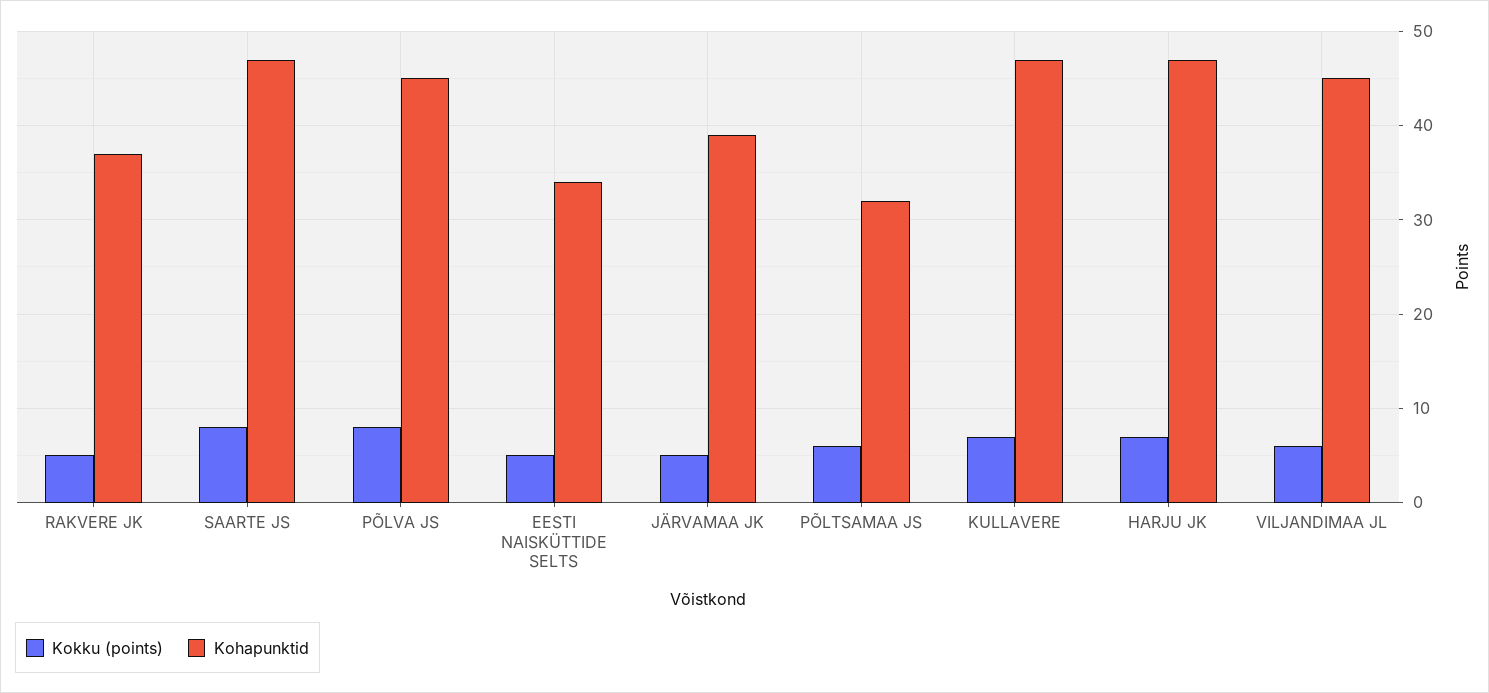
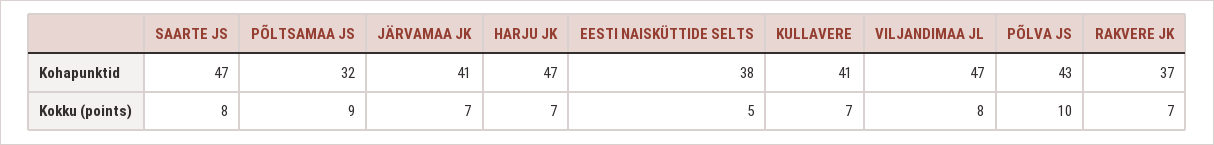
  {
    "Kokku (points)": {
-     "RAKVERE JK": 5,
+     "RAKVERE JK": 7,
      "SAARTE JS": 8,
-     "PÕLVA JS": 8,
+     "PÕLVA JS": 10,
      "EESTI NAISKÜTTIDE SELTS": 5,
-     "JÄRVAMAA JK": 5,
+     "JÄRVAMAA JK": 7,
-     "PÕLTSAMAA JS": 6,
+     "PÕLTSAMAA JS": 9,
      "KULLAVERE": 7,
      "HARJU JK": 7,
-     "VILJANDIMAA JL": 6
+     "VILJANDIMAA JL": 8
    },
    "Kohapunktid": {
      "RAKVERE JK": 37,
      "SAARTE JS": 47,
-     "PÕLVA JS": 45,
+     "PÕLVA JS": 43,
-     "EESTI NAISKÜTTIDE SELTS": 34,
+     "EESTI NAISKÜTTIDE SELTS": 38,
-     "JÄRVAMAA JK": 39,
+     "JÄRVAMAA JK": 41,
      "PÕLTSAMAA JS": 32,
-     "KULLAVERE": 47,
+     "KULLAVERE": 41,
      "HARJU JK": 47,
-     "VILJANDIMAA JL": 45
+     "VILJANDIMAA JL": 47
    }
  }

